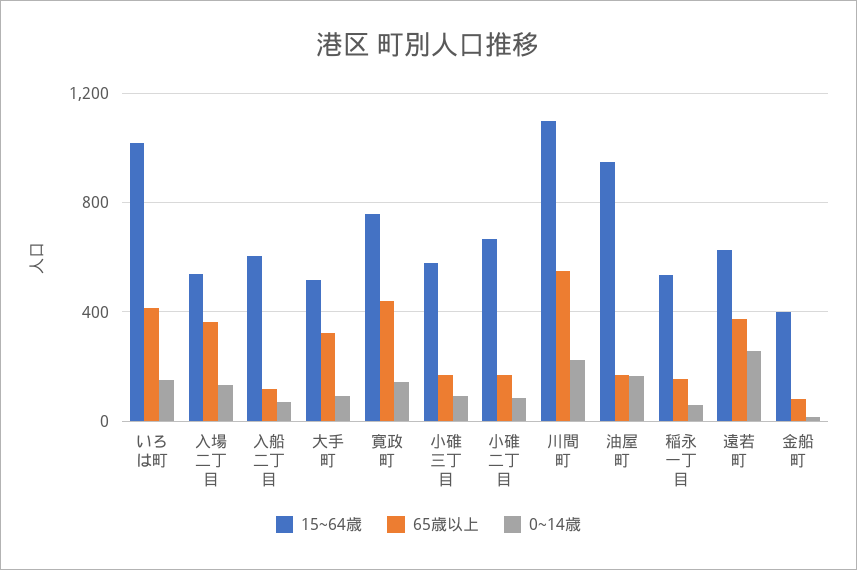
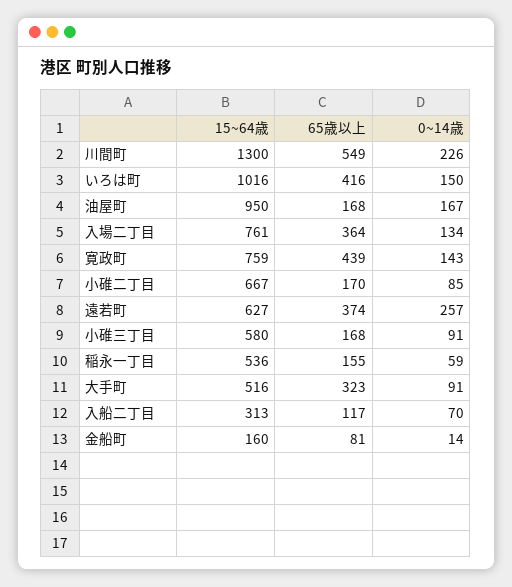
  {
    "15~64歳": {
      "いろは町": 1016,
-     "入場二丁目": 550,
+     "入場二丁目": 761,
-     "入船二丁目": 600,
+     "入船二丁目": 313,
      "大手町": 516,
      "寛政町": 759,
      "小碓三丁目": 580,
      "小碓二丁目": 667,
-     "川間町": 1100,
+     "川間町": 1300,
      "油屋町": 950,
      "稲永一丁目": 536,
      "遠若町": 627,
-     "金船町": 400
+     "金船町": 160
    },
    "65歳以上": {
      "いろは町": 416,
      "入場二丁目": 364,
      "入船二丁目": 117,
      "大手町": 323,
      "寛政町": 439,
      "小碓三丁目": 168,
      "小碓二丁目": 170,
      "川間町": 549,
      "油屋町": 168,
      "稲永一丁目": 155,
      "遠若町": 374,
      "金船町": 81
    },
    "0~14歳": {
      "いろは町": 150,
      "入場二丁目": 134,
      "入船二丁目": 70,
      "大手町": 91,
      "寛政町": 143,
      "小碓三丁目": 91,
      "小碓二丁目": 85,
      "川間町": 226,
      "油屋町": 167,
      "稲永一丁目": 59,
      "遠若町": 257,
      "金船町": 14
    }
  }

